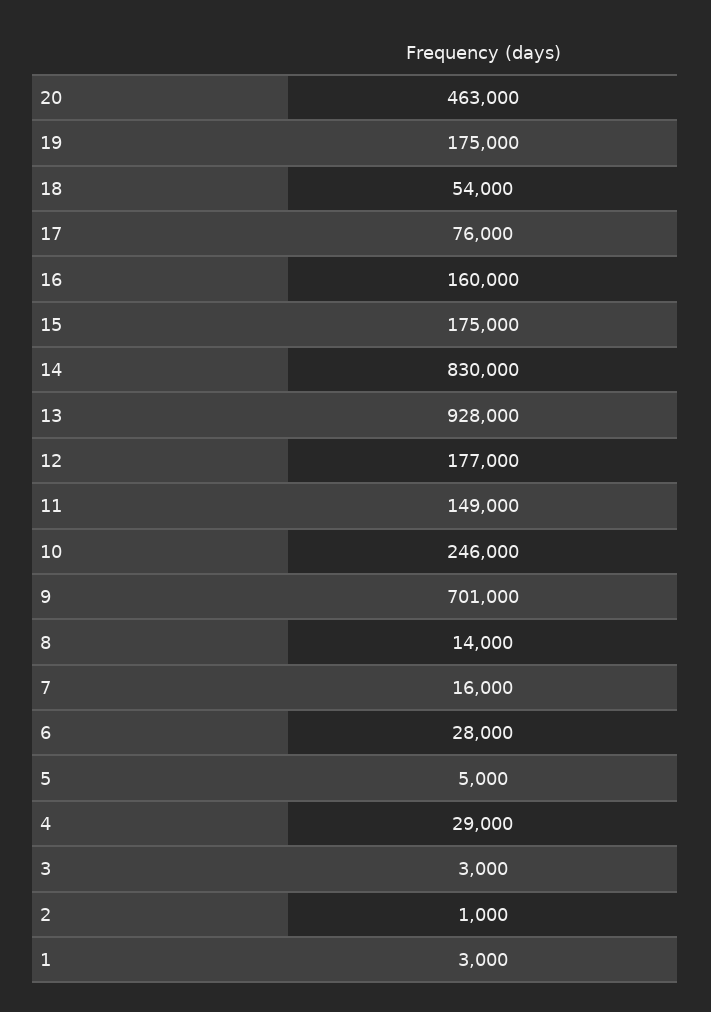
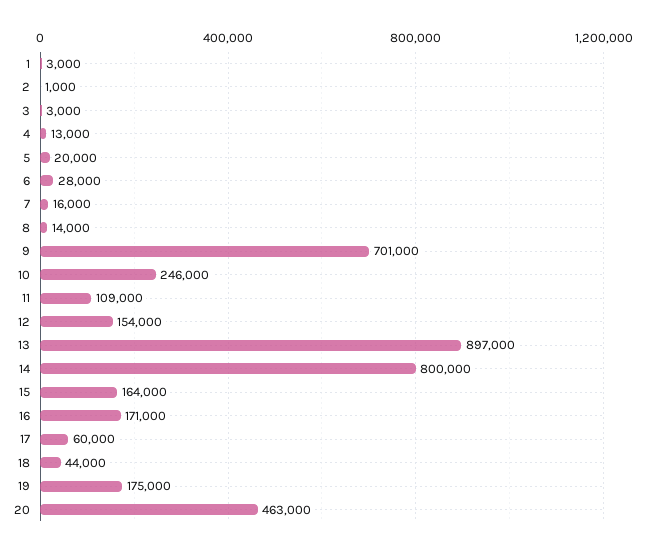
  {
    "20": 463000,
    "19": 175000,
-   "18": 54000,
+   "18": 44000,
-   "17": 76000,
+   "17": 60000,
-   "16": 160000,
+   "16": 171000,
-   "15": 175000,
+   "15": 164000,
-   "14": 830000,
+   "14": 800000,
-   "13": 928000,
+   "13": 897000,
-   "12": 177000,
+   "12": 154000,
-   "11": 149000,
+   "11": 109000,
    "10": 246000,
    "9": 701000,
    "8": 14000,
    "7": 16000,
    "6": 28000,
-   "5": 5000,
+   "5": 20000,
-   "4": 29000,
+   "4": 13000,
    "3": 3000,
    "2": 1000,
    "1": 3000
  }

